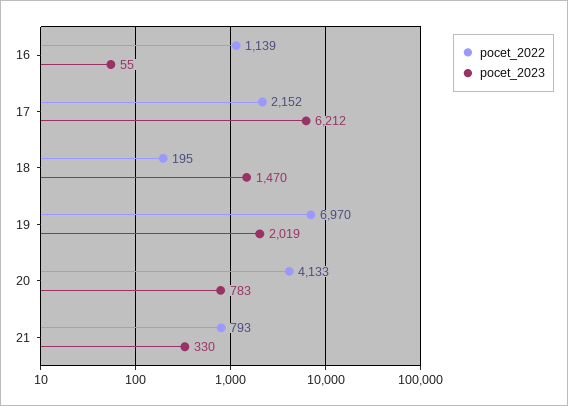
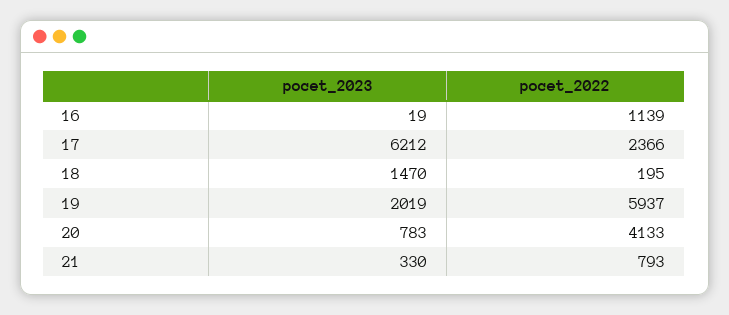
  {
    "pocet_2022": {
      "16": 1139,
-     "17": 2152,
+     "17": 2366,
      "18": 195,
-     "19": 6970,
+     "19": 5937,
      "20": 4133,
      "21": 793
    },
    "pocet_2023": {
-     "16": 55,
+     "16": 19,
      "17": 6212,
      "18": 1470,
      "19": 2019,
      "20": 783,
      "21": 330
    }
  }

